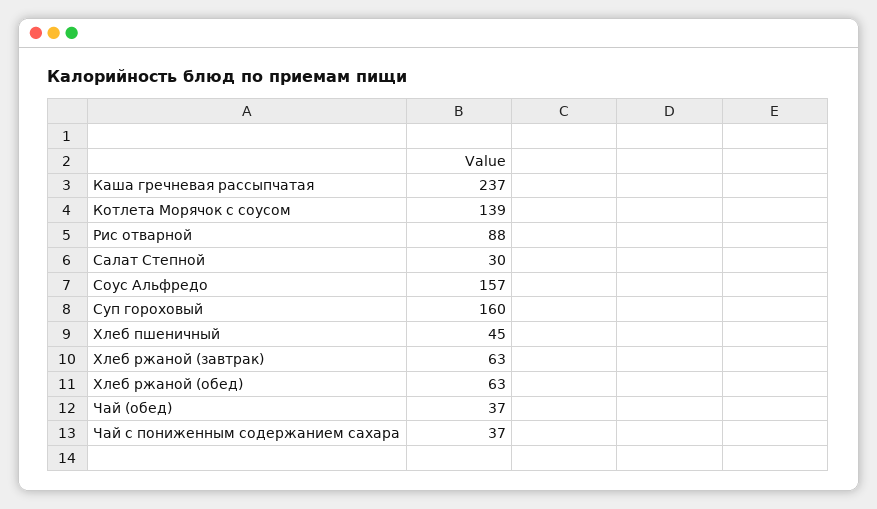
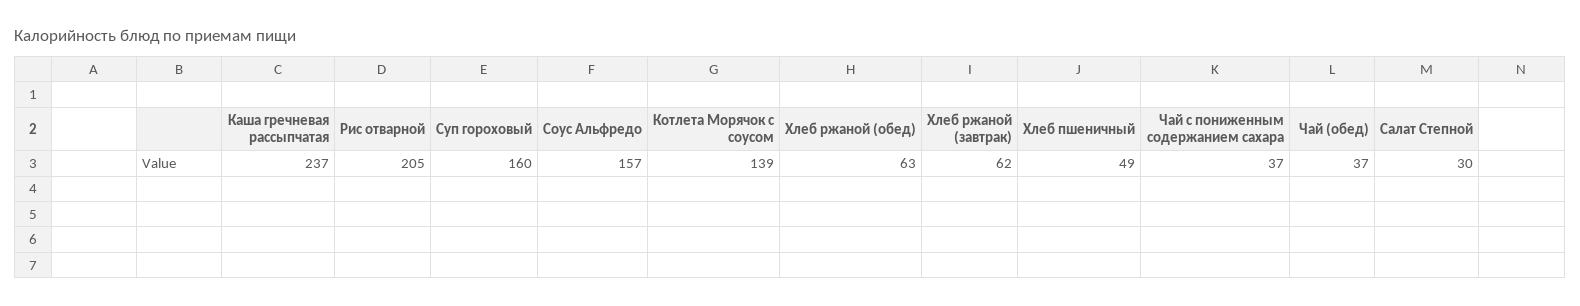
  {
    "Каша гречневая рассыпчатая": 237,
    "Котлета Морячок с соусом": 139,
-   "Рис отварной": 88,
+   "Рис отварной": 205,
    "Салат Степной": 30,
    "Соус Альфредо": 157,
    "Суп гороховый": 160,
-   "Хлеб пшеничный": 45,
+   "Хлеб пшеничный": 49,
-   "Хлеб ржаной (завтрак)": 63,
+   "Хлеб ржаной (завтрак)": 62,
    "Хлеб ржаной (обед)": 63,
    "Чай (обед)": 37,
    "Чай с пониженным содержанием сахара": 37
  }

